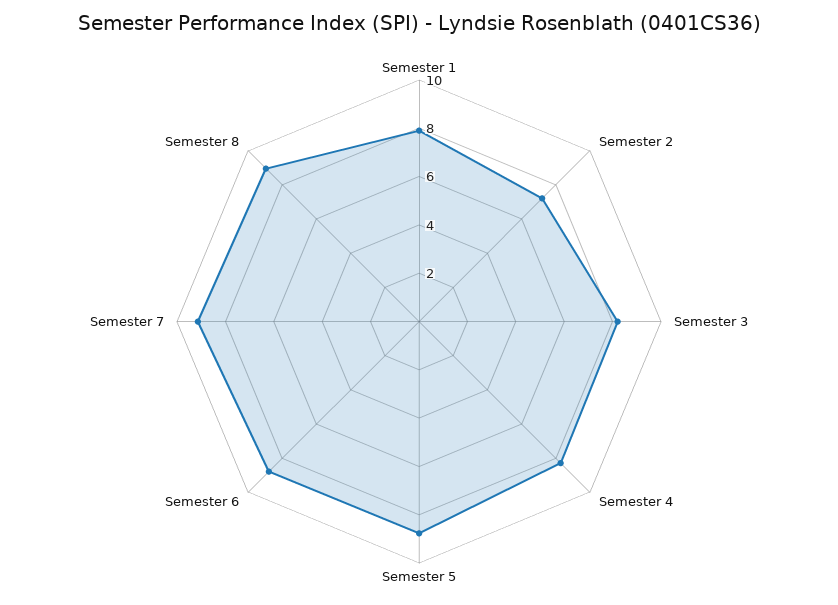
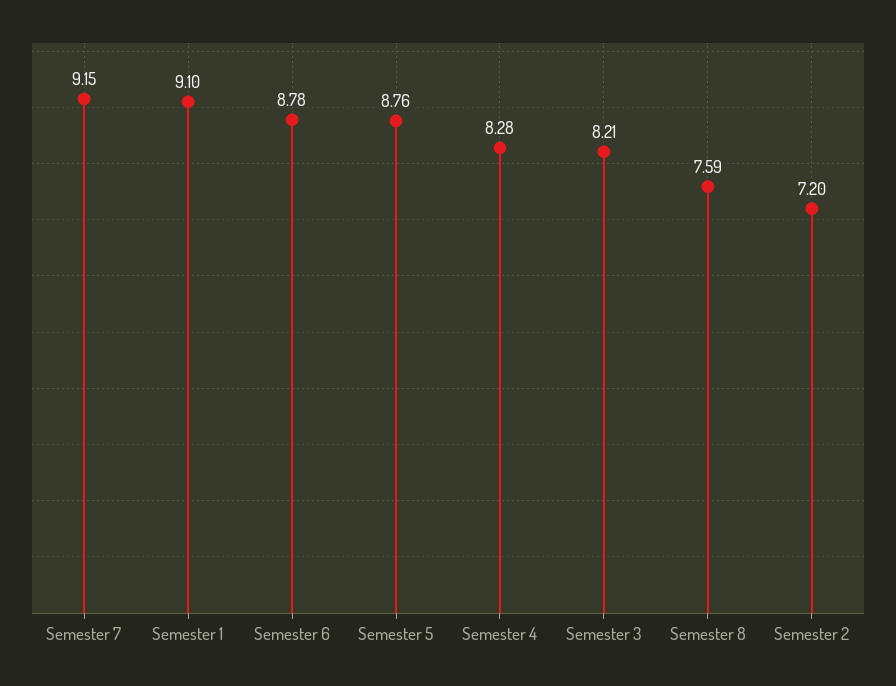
  {
-   "Semester 1": 8,
+   "Semester 1": 9.1,
    "Semester 2": 7.2,
    "Semester 3": 8.21,
    "Semester 4": 8.28,
    "Semester 5": 8.76,
    "Semester 6": 8.78,
    "Semester 7": 9.15,
-   "Semester 8": 9
+   "Semester 8": 7.59
  }

